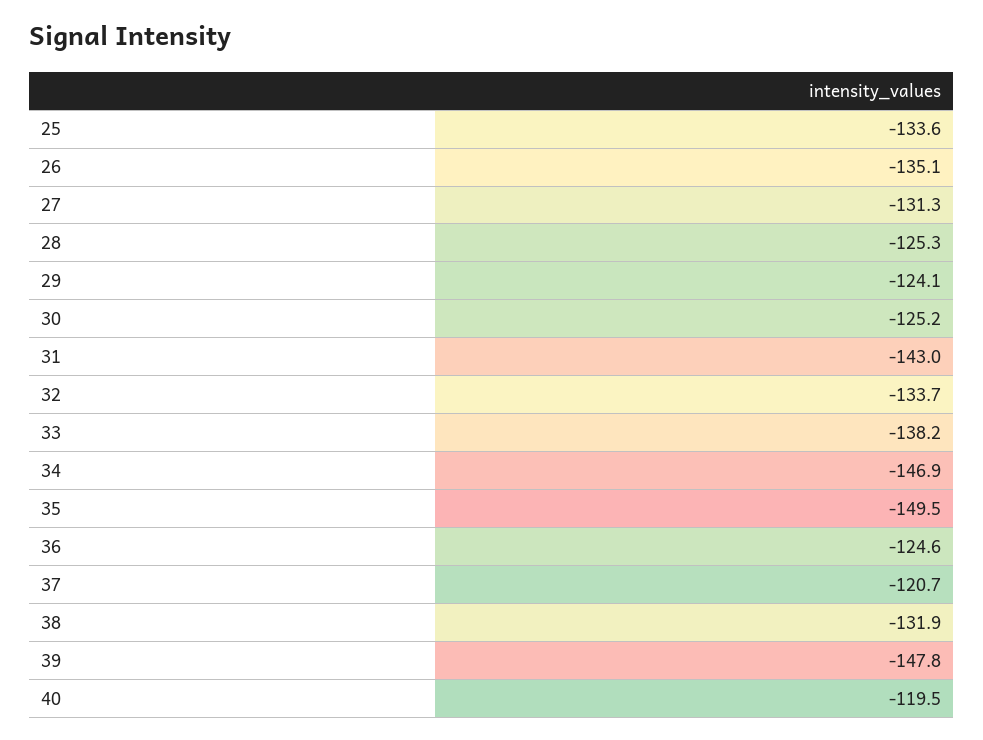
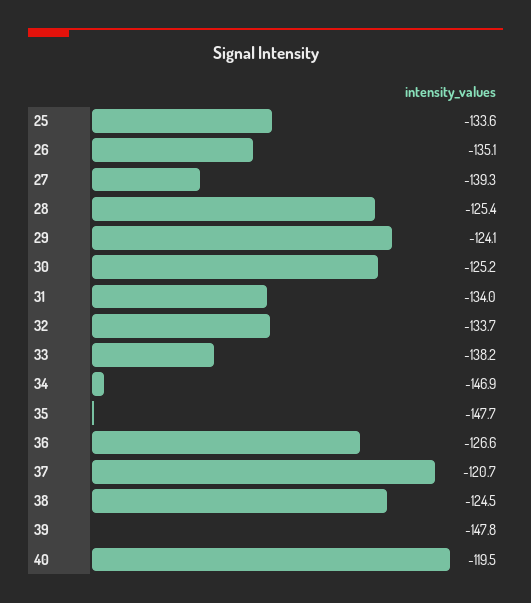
  {
    "25": -133.6,
    "26": -135.1,
-   "27": -131.3,
+   "27": -139.3,
-   "28": -125.3,
+   "28": -125.4,
    "29": -124.1,
    "30": -125.2,
-   "31": -143,
+   "31": -134,
    "32": -133.7,
    "33": -138.2,
    "34": -146.9,
-   "35": -149.5,
+   "35": -147.7,
-   "36": -124.6,
+   "36": -126.6,
    "37": -120.7,
-   "38": -131.9,
+   "38": -124.5,
    "39": -147.8,
    "40": -119.5
  }

